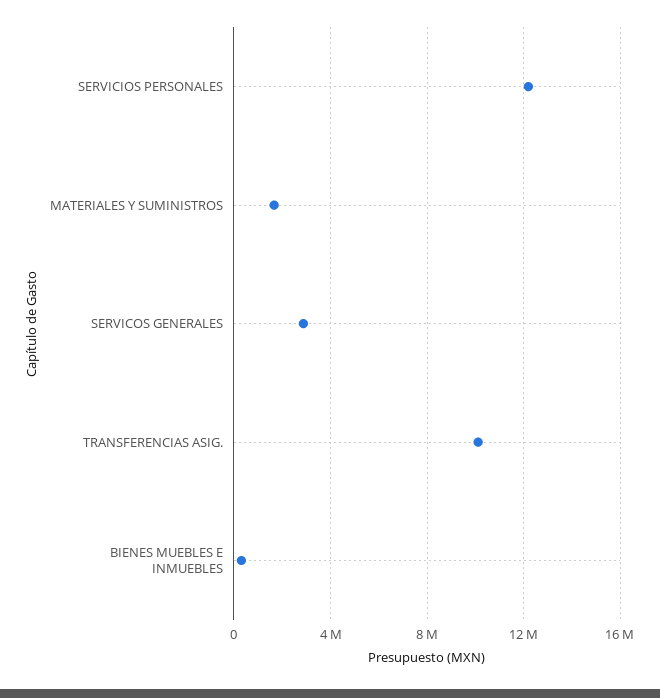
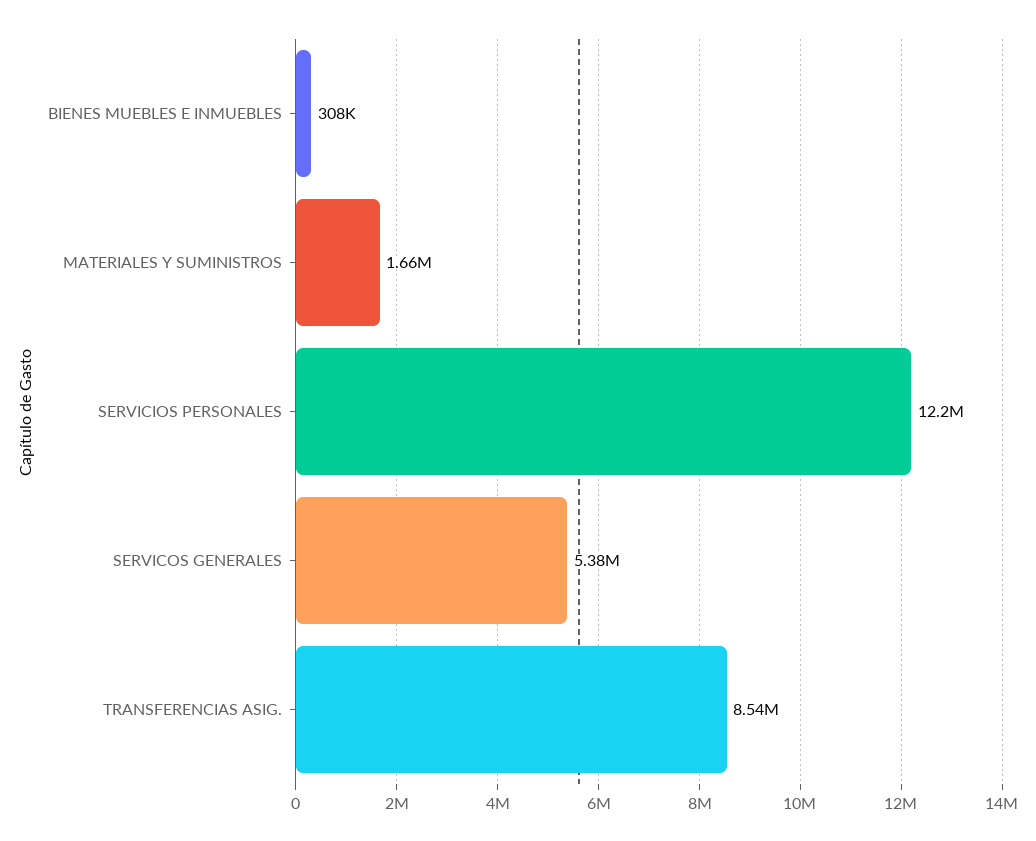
  {
    "SERVICIOS PERSONALES": 12200000,
    "MATERIALES Y SUMINISTROS": 1660000,
-   "SERVICOS GENERALES": 3000000,
+   "SERVICOS GENERALES": 5380000,
-   "TRANSFERENCIAS ASIG.": 10000000,
+   "TRANSFERENCIAS ASIG.": 8540000,
    "BIENES MUEBLES E INMUEBLES": 308000
  }

